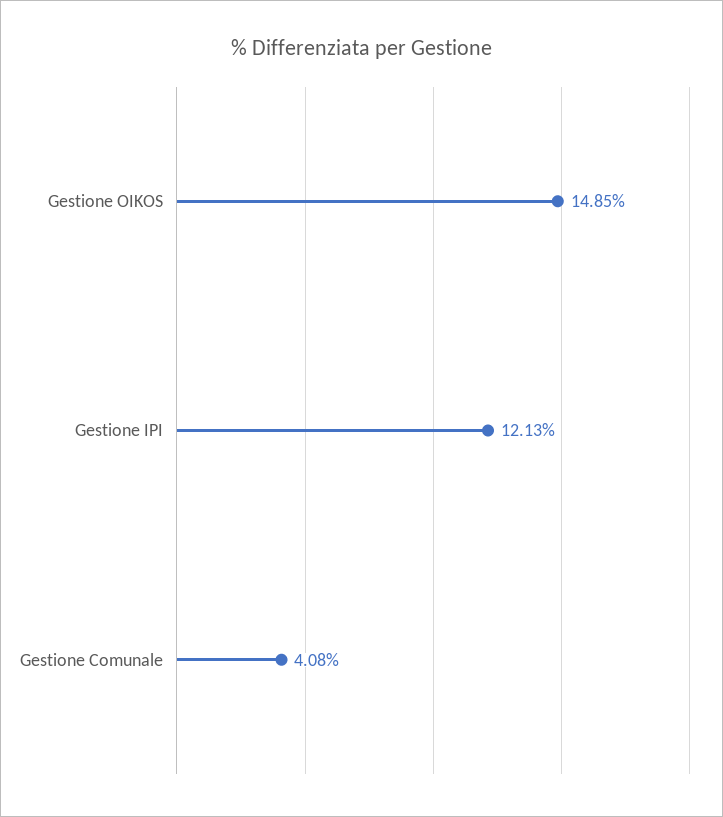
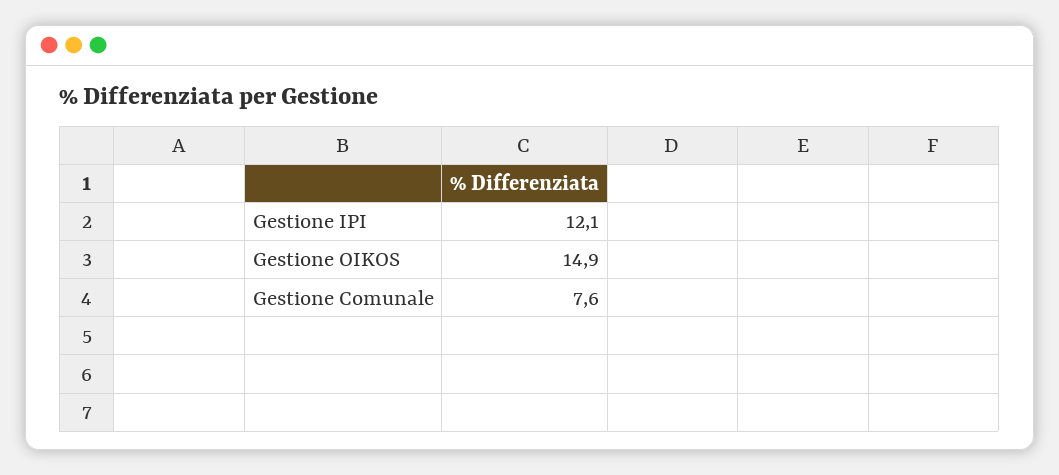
  {
    "Gestione OIKOS": 14.85,
    "Gestione IPI": 12.13,
-   "Gestione Comunale": 4.08
+   "Gestione Comunale": 7.6
  }

